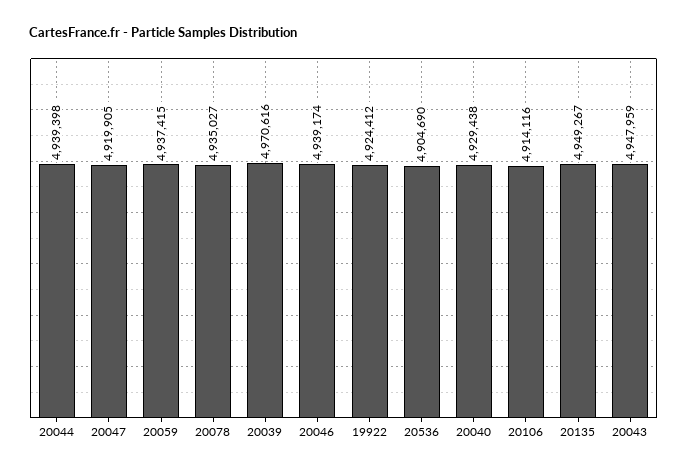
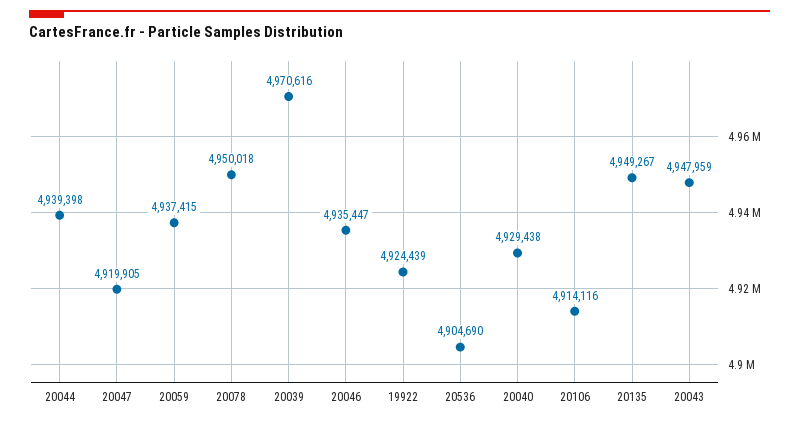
  {
    "20044": 4939398,
    "20047": 4919905,
    "20059": 4937415,
-   "20078": 4935027,
+   "20078": 4950018,
    "20039": 4970616,
-   "20046": 4939174,
+   "20046": 4935447,
-   "19922": 4924412,
+   "19922": 4924439,
    "20536": 4904690,
    "20040": 4929438,
    "20106": 4914116,
    "20135": 4949267,
    "20043": 4947959
  }

